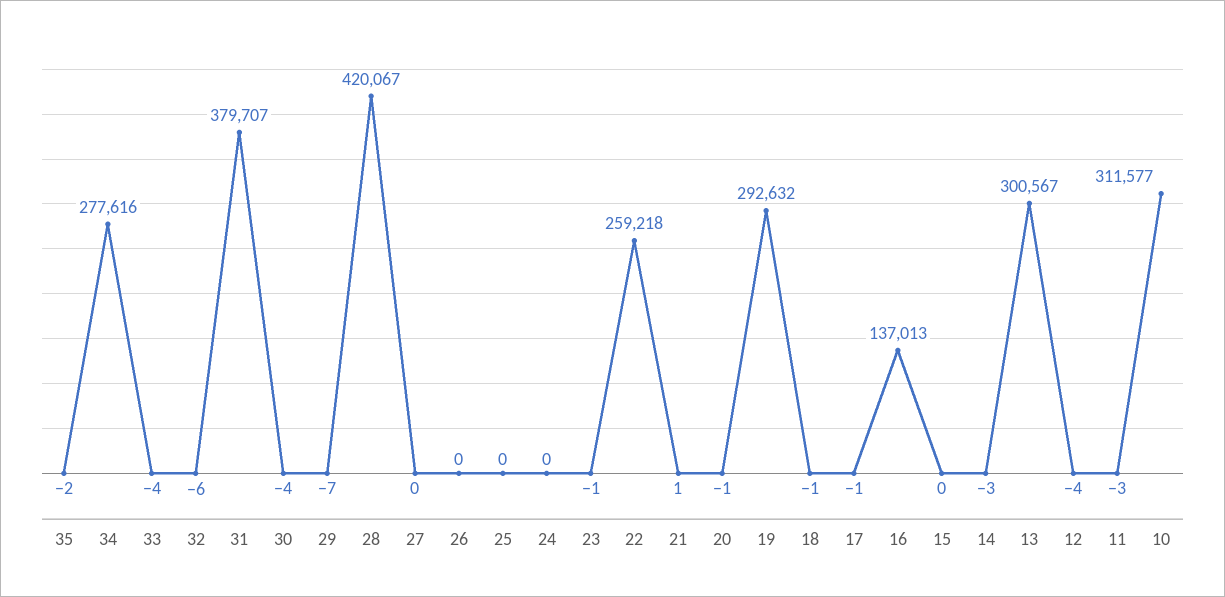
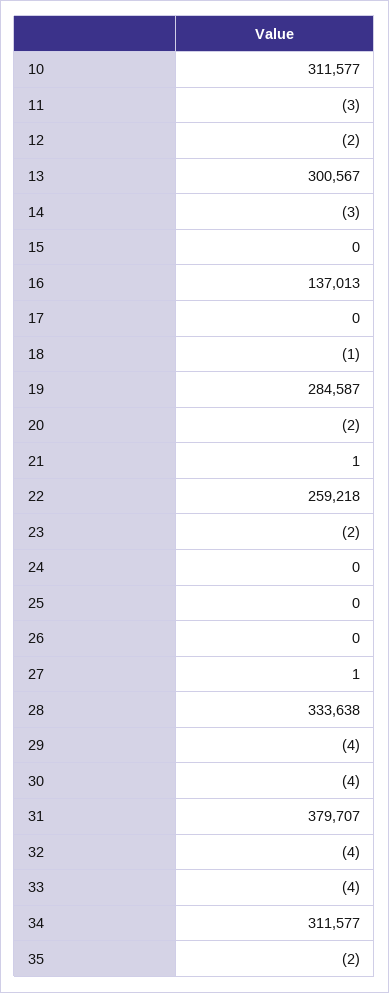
  {
    "35": -2,
-   "34": 277616,
+   "34": 311577,
    "33": -4,
-   "32": -6,
+   "32": -4,
    "31": 379707,
    "30": -4,
-   "29": -7,
+   "29": -4,
-   "28": 420067,
+   "28": 333638,
-   "27": 0,
+   "27": 1,
    "26": 0,
    "25": 0,
    "24": 0,
-   "23": -1,
+   "23": -2,
    "22": 259218,
    "21": 1,
-   "20": -1,
+   "20": -2,
-   "19": 292632,
+   "19": 284587,
    "18": -1,
-   "17": -1,
+   "17": 0,
    "16": 137013,
    "15": 0,
    "14": -3,
    "13": 300567,
-   "12": -4,
+   "12": -2,
    "11": -3,
    "10": 311577
  }

